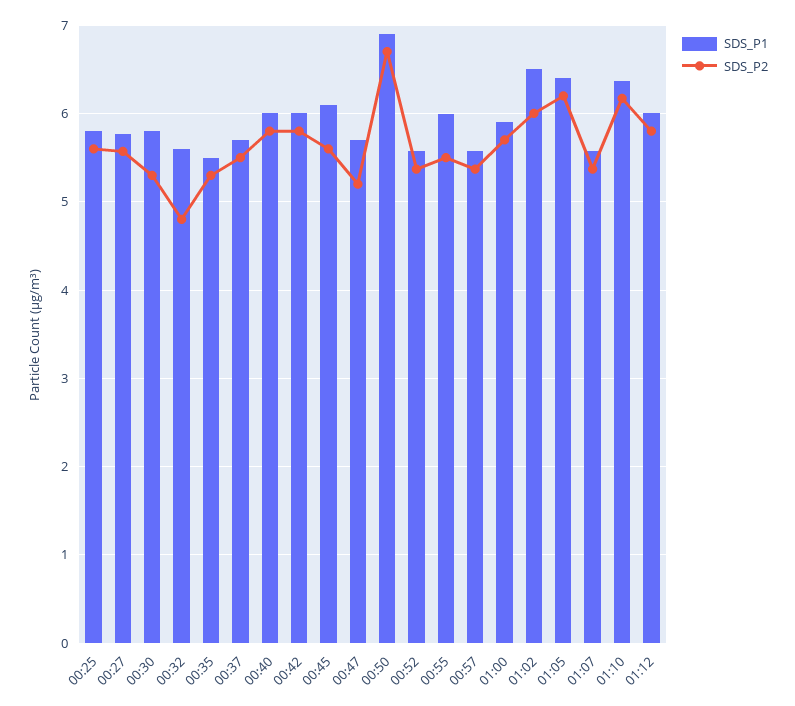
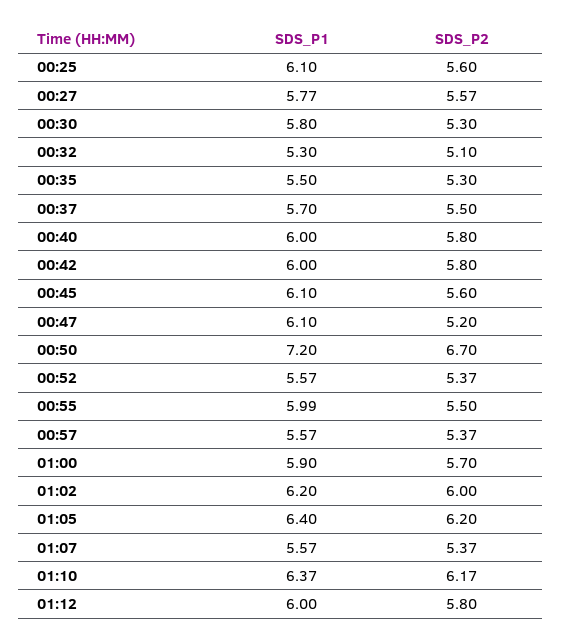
  {
    "SDS_P1": {
-     "00:25": 5.8,
+     "00:25": 6.1,
      "00:27": 5.77,
      "00:30": 5.8,
-     "00:32": 5.6,
+     "00:32": 5.3,
      "00:35": 5.5,
      "00:37": 5.7,
      "00:40": 6,
      "00:42": 6,
      "00:45": 6.1,
-     "00:47": 5.7,
+     "00:47": 6.1,
-     "00:50": 6.9,
+     "00:50": 7.2,
      "00:52": 5.57,
      "00:55": 5.99,
      "00:57": 5.57,
      "01:00": 5.9,
-     "01:02": 6.5,
+     "01:02": 6.2,
      "01:05": 6.4,
      "01:07": 5.57,
      "01:10": 6.37,
      "01:12": 6
    },
    "SDS_P2": {
      "00:25": 5.6,
      "00:27": 5.57,
      "00:30": 5.3,
-     "00:32": 4.8,
+     "00:32": 5.1,
      "00:35": 5.3,
      "00:37": 5.5,
      "00:40": 5.8,
      "00:42": 5.8,
      "00:45": 5.6,
      "00:47": 5.2,
      "00:50": 6.7,
      "00:52": 5.37,
      "00:55": 5.5,
      "00:57": 5.37,
      "01:00": 5.7,
      "01:02": 6,
      "01:05": 6.2,
      "01:07": 5.37,
      "01:10": 6.17,
      "01:12": 5.8
    }
  }

